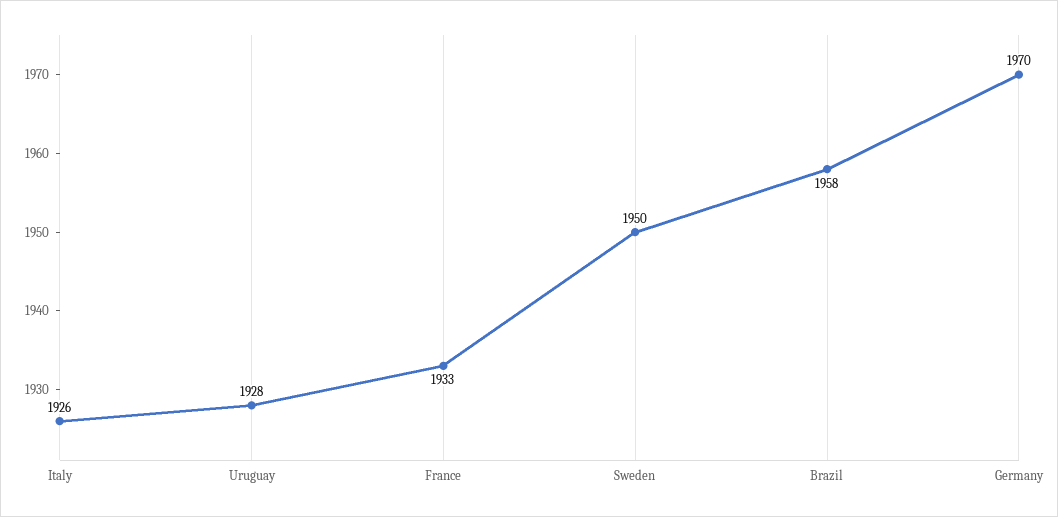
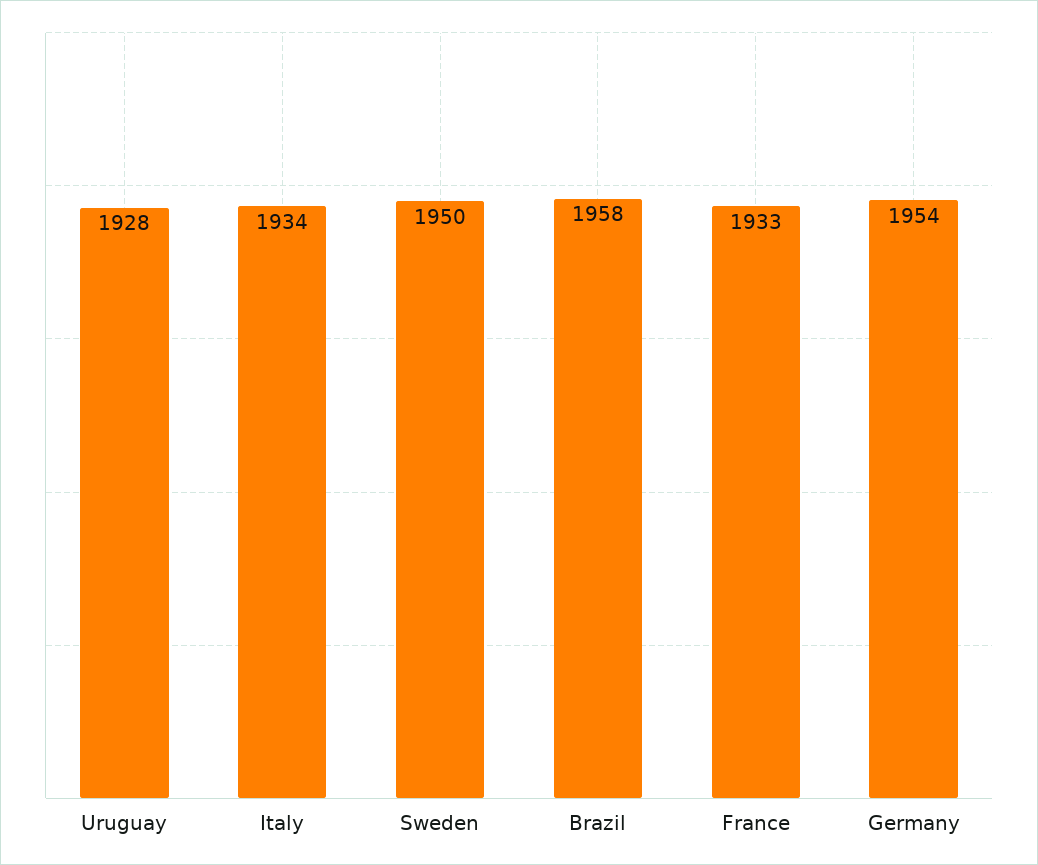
  {
-   "Italy": 1926,
+   "Italy": 1934,
    "Uruguay": 1928,
    "France": 1933,
    "Sweden": 1950,
    "Brazil": 1958,
-   "Germany": 1970
+   "Germany": 1954
  }

